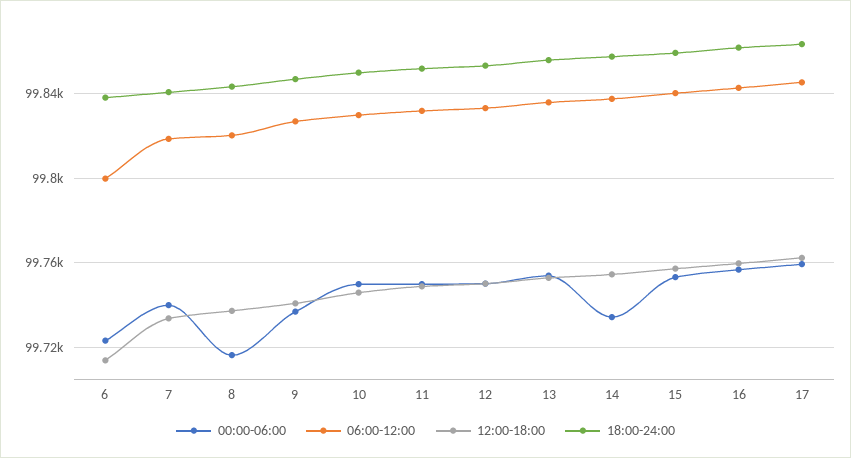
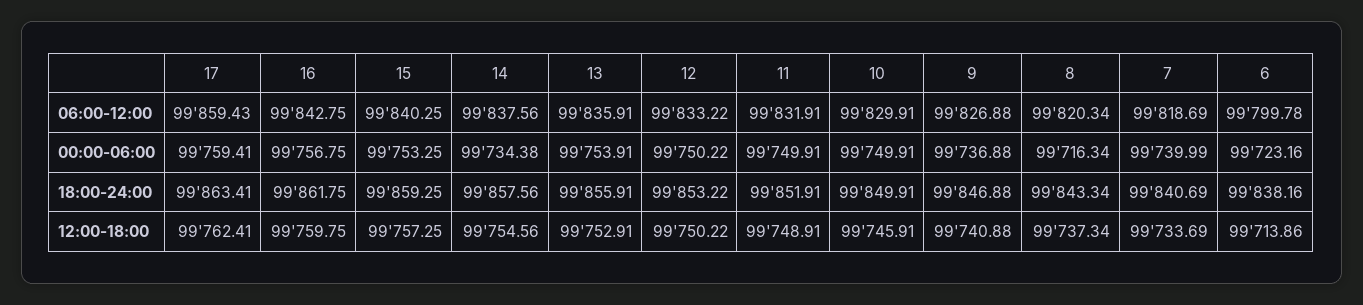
  {
    "00:00-06:00": {
      "6": 99723.16,
      "7": 99739.99,
      "8": 99716.34,
      "9": 99736.88,
      "10": 99749.91,
      "11": 99749.91,
      "12": 99750.22,
      "13": 99753.91,
      "14": 99734.38,
      "15": 99753.25,
      "16": 99756.75,
      "17": 99759.41
    },
    "06:00-12:00": {
      "6": 99799.78,
      "7": 99818.69,
      "8": 99820.34,
      "9": 99826.88,
      "10": 99829.91,
      "11": 99831.91,
      "12": 99833.22,
      "13": 99835.91,
      "14": 99837.56,
      "15": 99840.25,
      "16": 99842.75,
-     "17": 99845
+     "17": 99859.43
    },
    "12:00-18:00": {
      "6": 99713.86,
      "7": 99733.69,
      "8": 99737.34,
      "9": 99740.88,
      "10": 99745.91,
      "11": 99748.91,
      "12": 99750.22,
      "13": 99752.91,
      "14": 99754.56,
      "15": 99757.25,
      "16": 99759.75,
      "17": 99762.41
    },
    "18:00-24:00": {
      "6": 99838.16,
      "7": 99840.69,
      "8": 99843.34,
      "9": 99846.88,
      "10": 99849.91,
      "11": 99851.91,
      "12": 99853.22,
      "13": 99855.91,
      "14": 99857.56,
      "15": 99859.25,
      "16": 99861.75,
      "17": 99863.41
    }
  }

